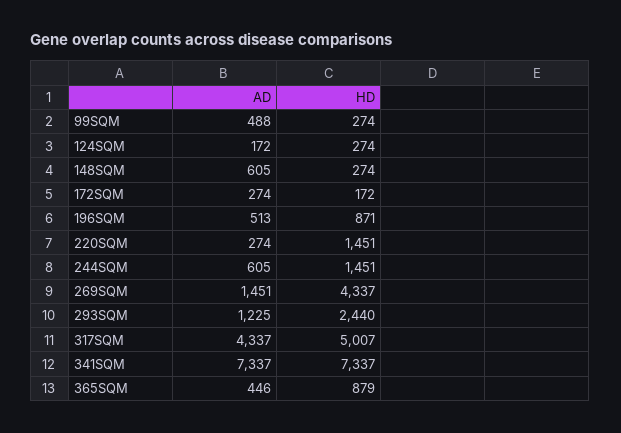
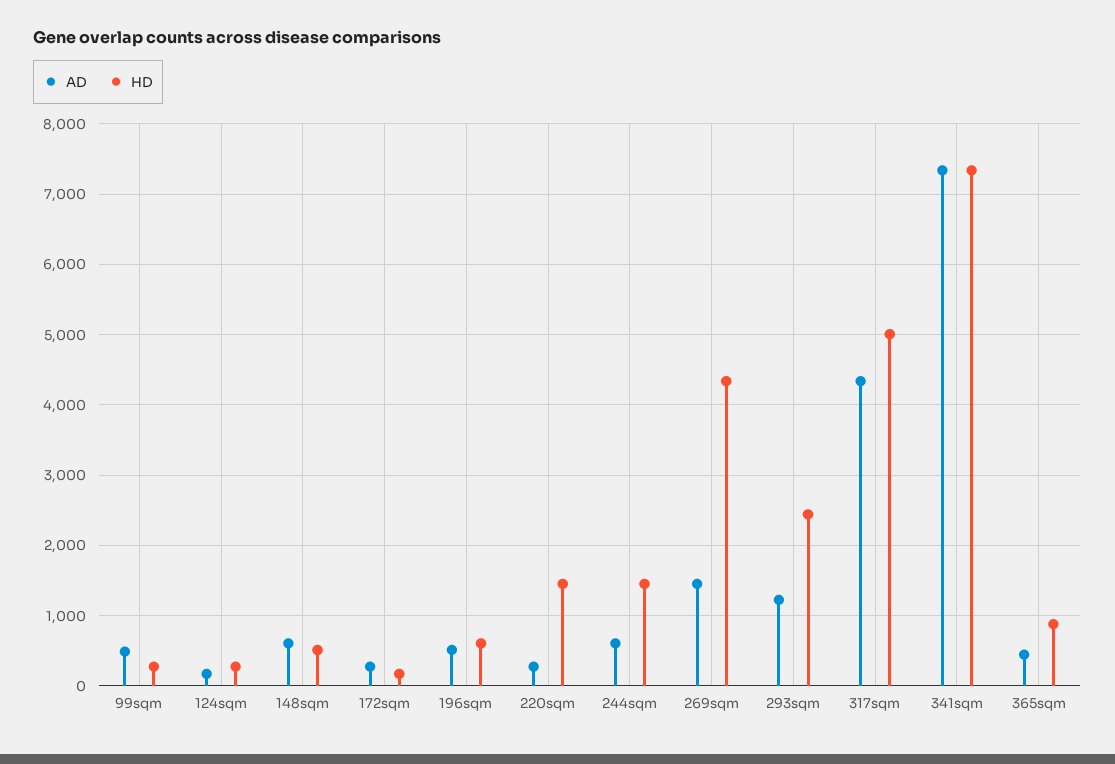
  {
    "AD": {
      "99SQM": 488,
      "124SQM": 172,
      "148SQM": 605,
      "172SQM": 274,
      "196SQM": 513,
      "220SQM": 274,
      "244SQM": 605,
      "269SQM": 1451,
      "293SQM": 1225,
      "317SQM": 4337,
      "341SQM": 7337,
      "365SQM": 446
    },
    "HD": {
      "99SQM": 274,
      "124SQM": 274,
-     "148SQM": 274,
+     "148SQM": 500,
      "172SQM": 172,
-     "196SQM": 871,
+     "196SQM": 600,
      "220SQM": 1451,
      "244SQM": 1451,
      "269SQM": 4337,
      "293SQM": 2440,
      "317SQM": 5007,
      "341SQM": 7337,
      "365SQM": 879
    }
  }

